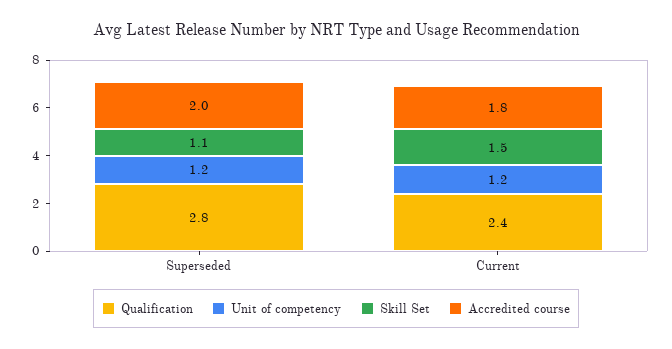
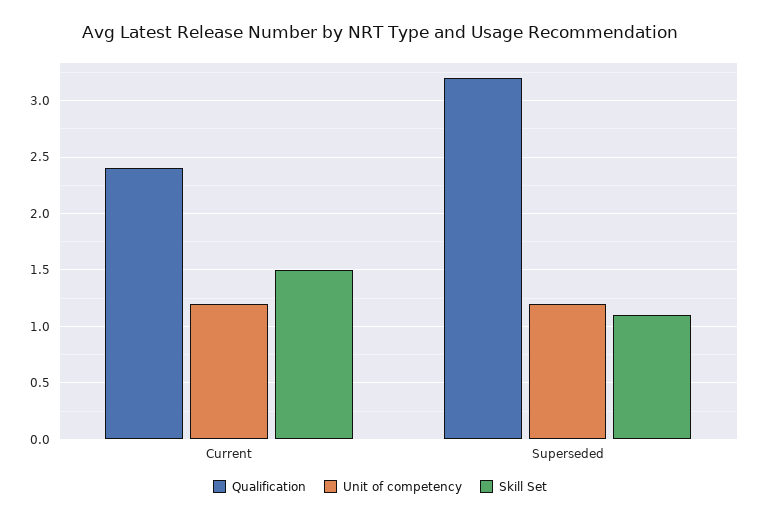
  {
    "Qualification": {
-     "Superseded": 2.8,
+     "Superseded": 3.2,
      "Current": 2.4
    },
    "Unit of competency": {
      "Superseded": 1.2,
      "Current": 1.2
    },
    "Skill Set": {
      "Superseded": 1.1,
      "Current": 1.5
-   },
+   }
-   "Accredited course": {
-     "Superseded": 2,
-     "Current": 1.8
-   }
  }

